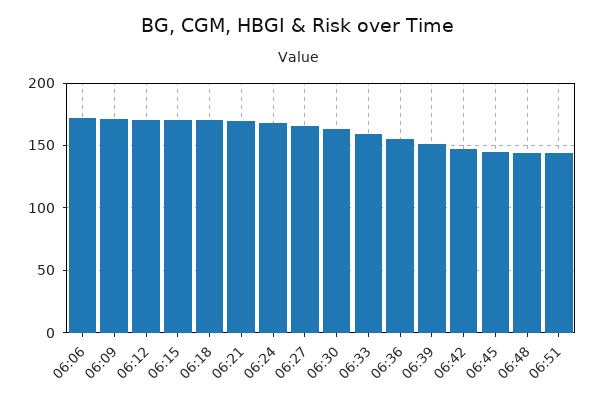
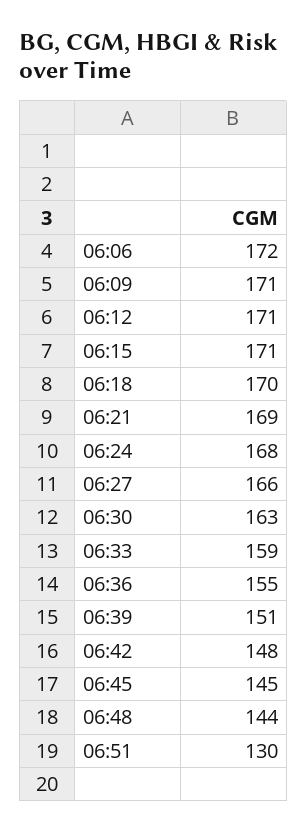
  {
    "06:06": 172,
    "06:09": 171,
    "06:12": 171,
    "06:15": 171,
    "06:18": 170,
    "06:21": 169,
    "06:24": 168,
    "06:27": 166,
    "06:30": 163,
    "06:33": 159,
    "06:36": 155,
    "06:39": 151,
    "06:42": 148,
    "06:45": 145,
    "06:48": 144,
-   "06:51": 145
+   "06:51": 130
  }

